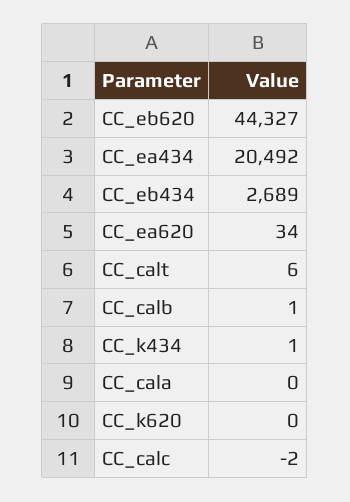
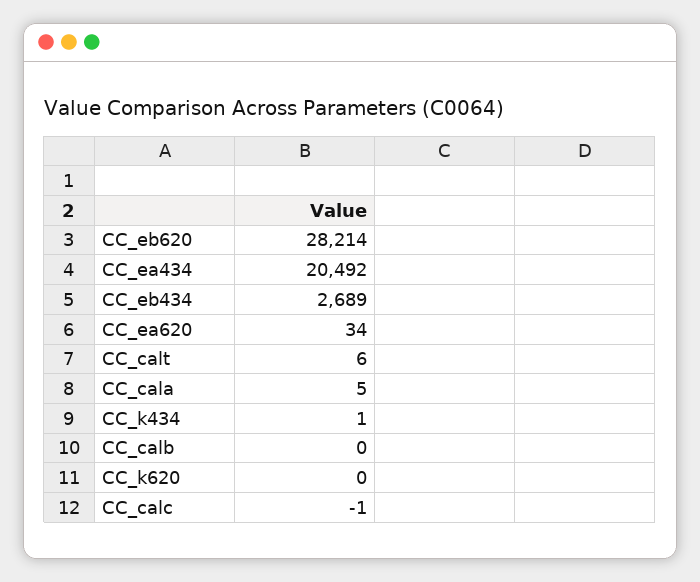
  {
-   "CC_eb620": 44327,
+   "CC_eb620": 28214,
    "CC_ea434": 20492,
    "CC_eb434": 2689,
    "CC_ea620": 34,
    "CC_calt": 6,
-   "CC_calb": 1,
+   "CC_calb": 0,
    "CC_k434": 1,
-   "CC_cala": 0,
+   "CC_cala": 5,
    "CC_k620": 0,
-   "CC_calc": -2
+   "CC_calc": -1
  }

